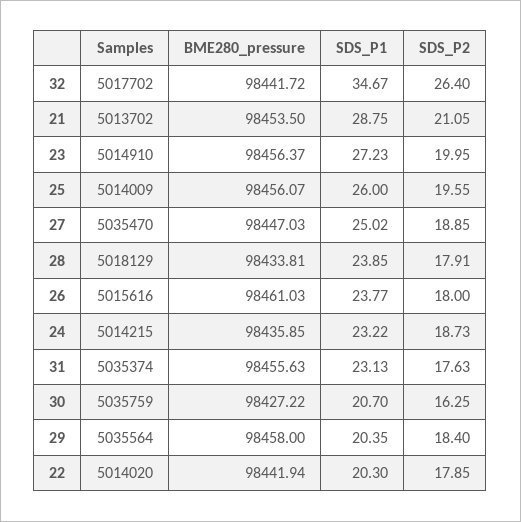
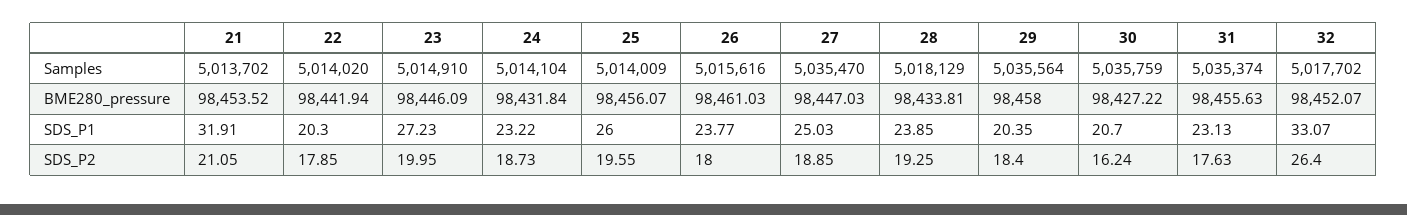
  {
    "Samples": {
      "32": 5017702,
      "21": 5013702,
      "23": 5014910,
      "25": 5014009,
      "27": 5035470,
      "28": 5018129,
      "26": 5015616,
-     "24": 5014215,
+     "24": 5014104,
      "31": 5035374,
      "30": 5035759,
      "29": 5035564,
      "22": 5014020
    },
    "BME280_pressure": {
-     "32": 98441.72,
+     "32": 98452.07,
-     "21": 98453.5,
+     "21": 98453.52,
-     "23": 98456.37,
+     "23": 98446.09,
      "25": 98456.07,
      "27": 98447.03,
      "28": 98433.81,
      "26": 98461.03,
-     "24": 98435.85,
+     "24": 98431.84,
      "31": 98455.63,
      "30": 98427.22,
      "29": 98458,
      "22": 98441.94
    },
    "SDS_P1": {
-     "32": 34.67,
+     "32": 33.07,
-     "21": 28.75,
+     "21": 31.91,
      "23": 27.23,
      "25": 26,
-     "27": 25.02,
+     "27": 25.03,
      "28": 23.85,
      "26": 23.77,
      "24": 23.22,
      "31": 23.13,
      "30": 20.7,
      "29": 20.35,
      "22": 20.3
    },
    "SDS_P2": {
      "32": 26.4,
      "21": 21.05,
      "23": 19.95,
      "25": 19.55,
      "27": 18.85,
-     "28": 17.91,
+     "28": 19.25,
      "26": 18,
      "24": 18.73,
      "31": 17.63,
-     "30": 16.25,
+     "30": 16.24,
      "29": 18.4,
      "22": 17.85
    }
  }

